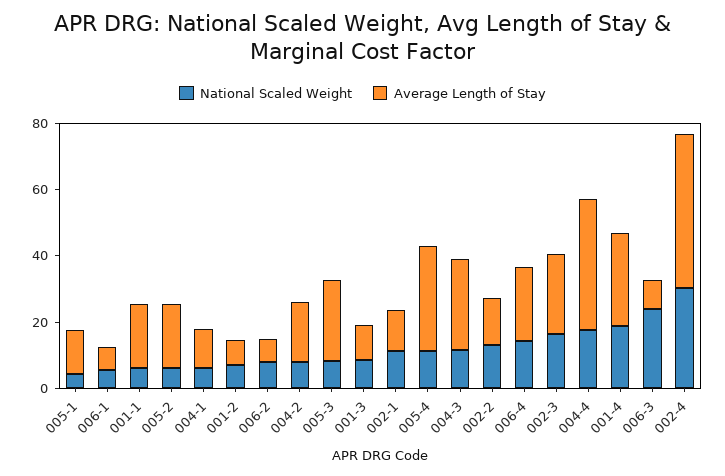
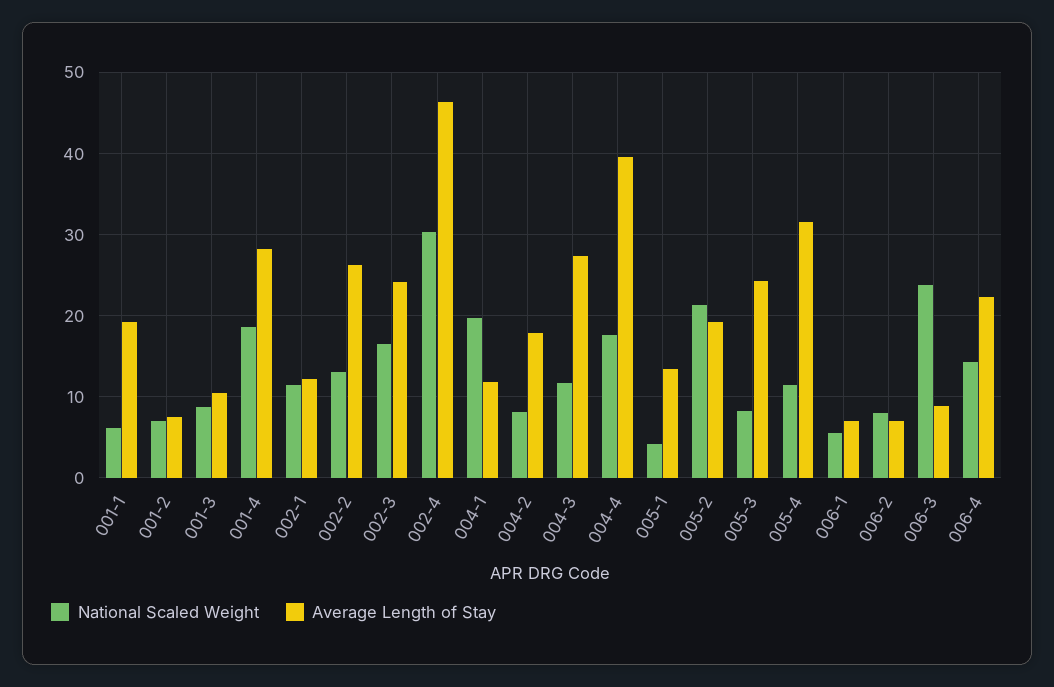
  {
    "National Scaled Weight": {
      "005-1": 4,
      "006-1": 6,
      "001-1": 6,
-     "005-2": 5,
+     "005-2": 21,
-     "004-1": 5,
+     "004-1": 20,
      "001-2": 7,
      "006-2": 8,
      "004-2": 8,
      "005-3": 8,
      "001-3": 9,
      "002-1": 11,
      "005-4": 11,
      "004-3": 12,
      "002-2": 13,
      "006-4": 14,
      "002-3": 16,
      "004-4": 18,
      "001-4": 19,
      "006-3": 24,
      "002-4": 30
    },
    "Average Length of Stay": {
      "005-1": 13,
      "006-1": 7,
      "001-1": 19,
      "005-2": 19,
      "004-1": 12,
      "001-2": 7,
      "006-2": 7,
      "004-2": 18,
      "005-3": 24,
      "001-3": 10,
      "002-1": 12,
      "005-4": 32,
      "004-3": 27,
-     "002-2": 15,
+     "002-2": 26,
      "006-4": 22,
      "002-3": 24,
      "004-4": 40,
      "001-4": 28,
      "006-3": 9,
      "002-4": 46
    }
  }

